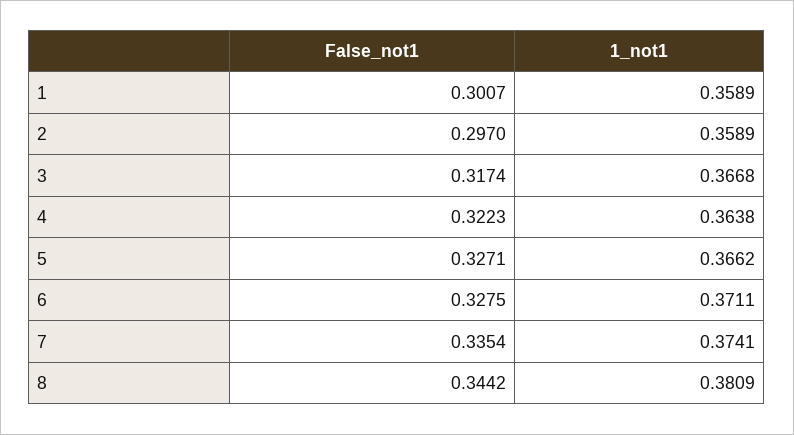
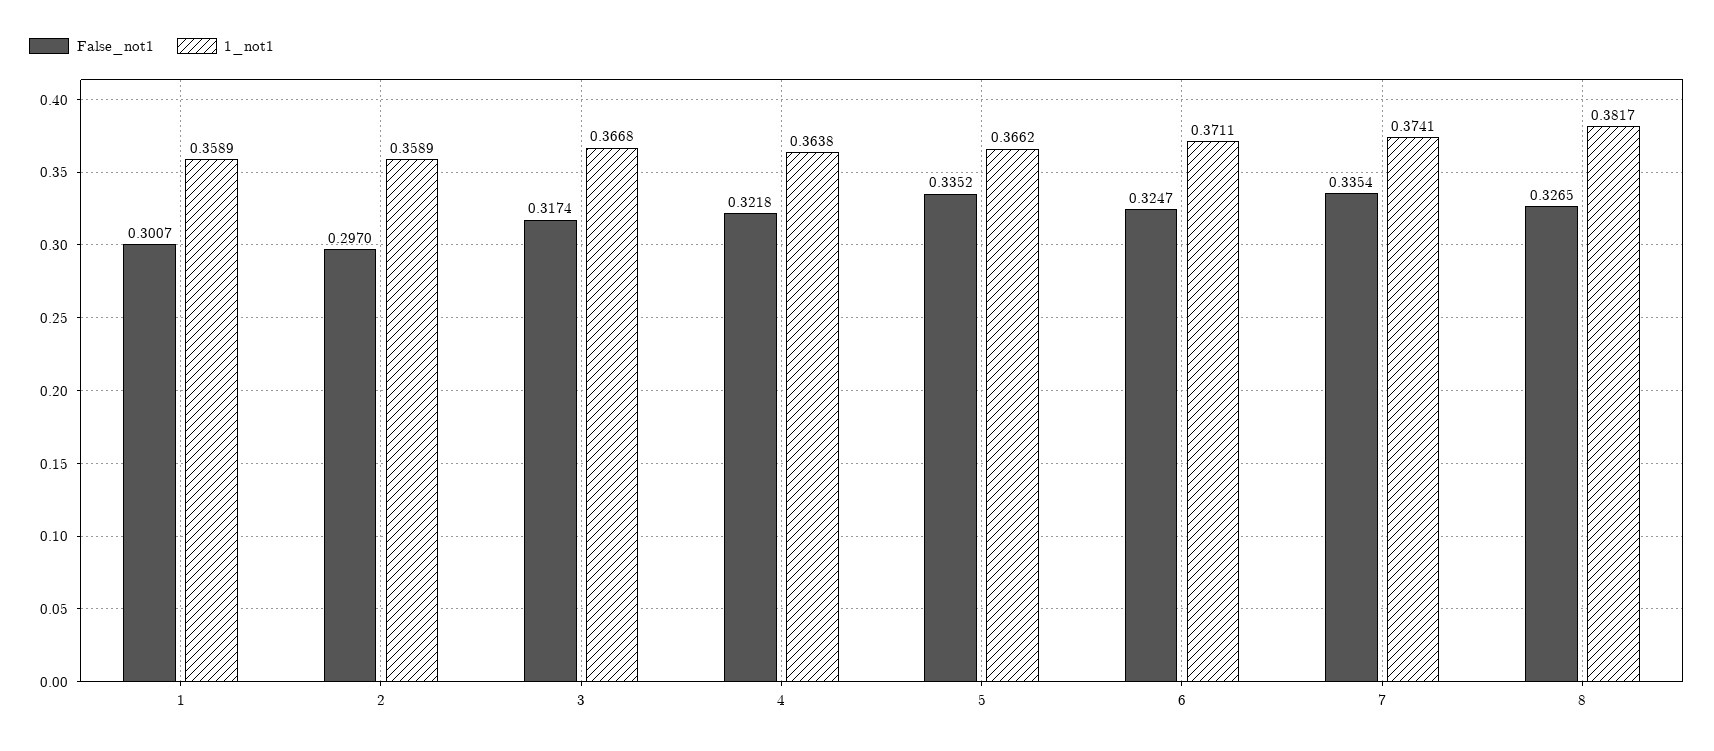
  {
    "False_not1": {
      "1": 0.3007,
      "2": 0.297,
      "3": 0.3174,
-     "4": 0.3223,
+     "4": 0.3218,
-     "5": 0.3271,
+     "5": 0.3352,
-     "6": 0.3275,
+     "6": 0.3247,
      "7": 0.3354,
-     "8": 0.3442
+     "8": 0.3265
    },
    "1_not1": {
      "1": 0.3589,
      "2": 0.3589,
      "3": 0.3668,
      "4": 0.3638,
      "5": 0.3662,
      "6": 0.3711,
      "7": 0.3741,
-     "8": 0.3809
+     "8": 0.3817
    }
  }

